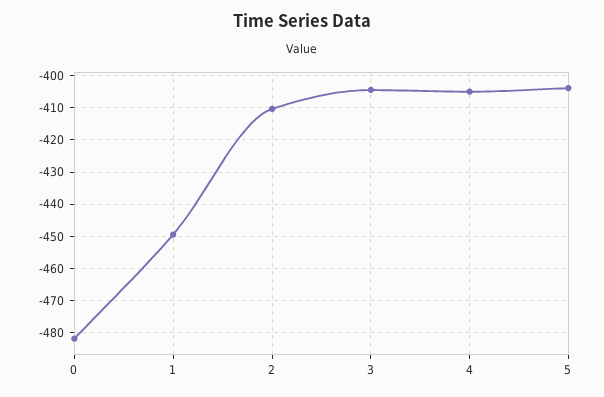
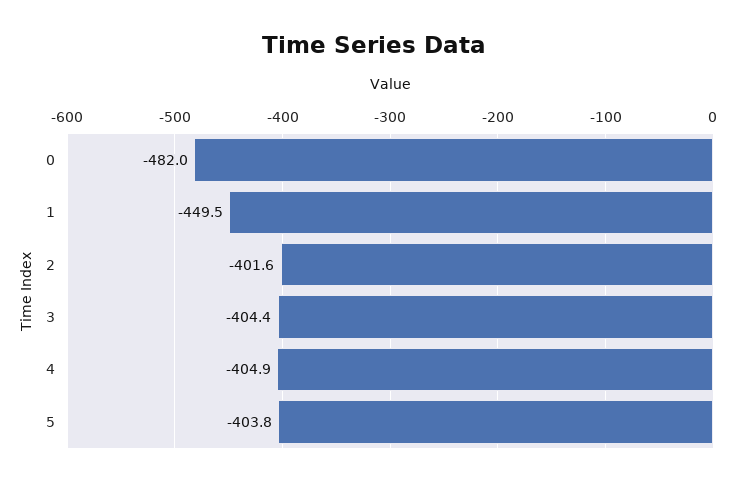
  {
    "0": -482,
    "1": -449.5,
-   "2": -410,
+   "2": -401.6,
    "3": -404.4,
    "4": -404.9,
    "5": -403.8
  }

